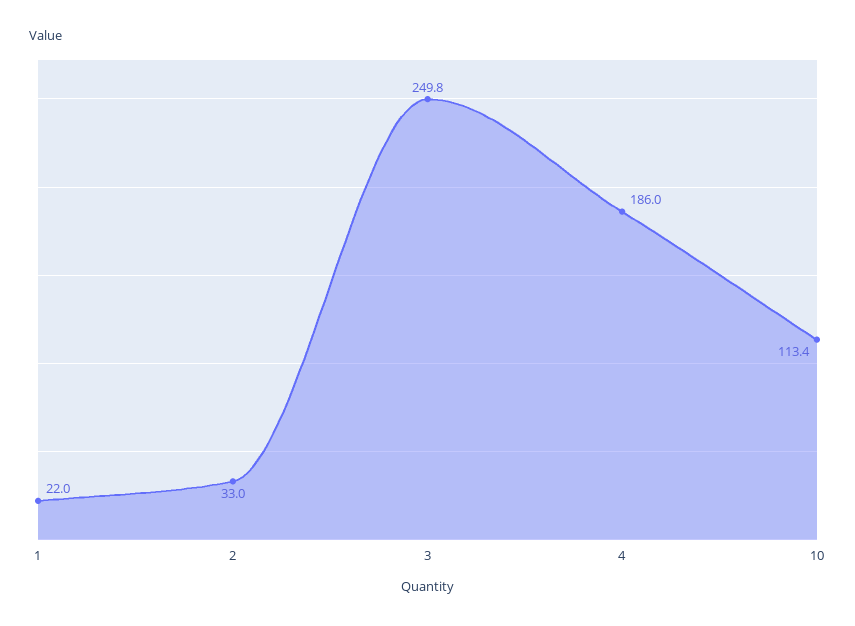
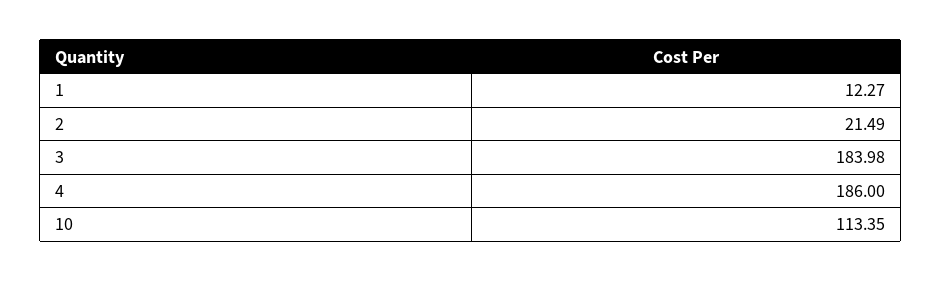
  {
-   "1": 22,
+   "1": 12.27,
-   "2": 33,
+   "2": 21.49,
-   "3": 249.8,
+   "3": 183.98,
    "4": 186,
    "10": 113.35
  }

